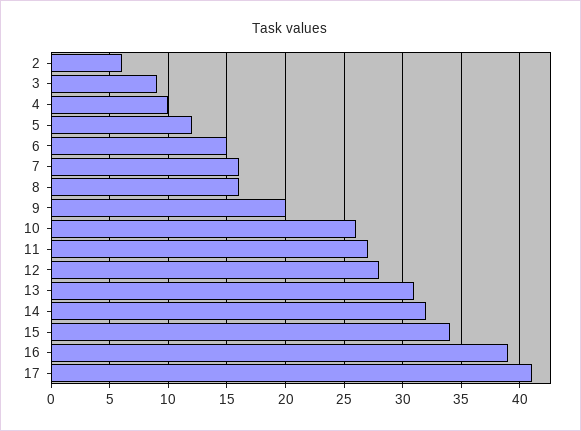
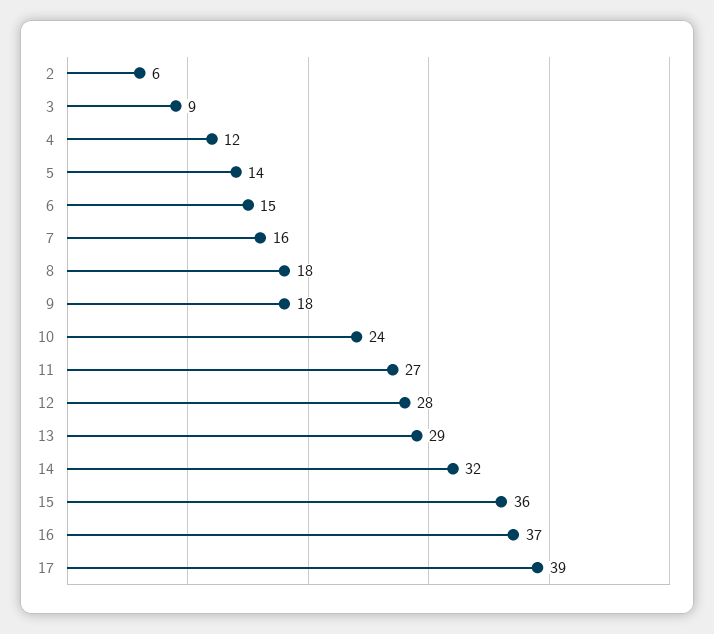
  {
    "2": 6,
    "3": 9,
-   "4": 10,
+   "4": 12,
-   "5": 12,
+   "5": 14,
    "6": 15,
    "7": 16,
-   "8": 16,
+   "8": 18,
-   "9": 20,
+   "9": 18,
-   "10": 26,
+   "10": 24,
    "11": 27,
    "12": 28,
-   "13": 31,
+   "13": 29,
    "14": 32,
-   "15": 34,
+   "15": 36,
-   "16": 39,
+   "16": 37,
-   "17": 41
+   "17": 39
  }

